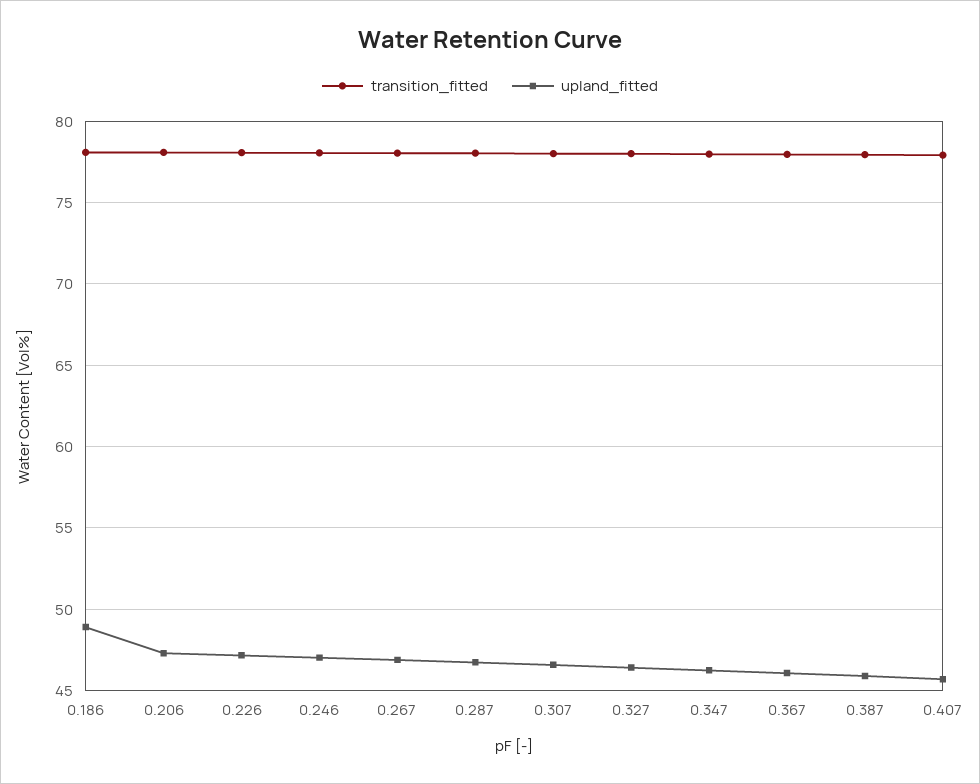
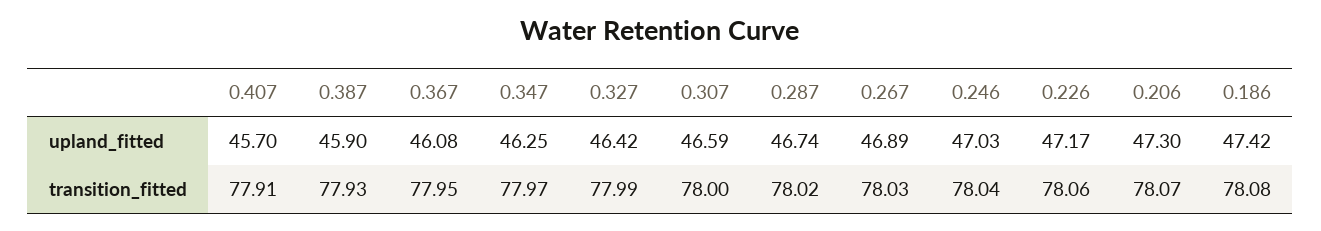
  {
    "transition_fitted": {
      "0.186": 78.08,
      "0.206": 78.07,
      "0.226": 78.06,
      "0.246": 78.04,
      "0.267": 78.03,
      "0.287": 78.02,
      "0.307": 78,
      "0.327": 77.99,
      "0.347": 77.97,
      "0.367": 77.95,
      "0.387": 77.93,
      "0.407": 77.91
    },
    "upland_fitted": {
-     "0.186": 49,
+     "0.186": 47.42,
      "0.206": 47.3,
      "0.226": 47.17,
      "0.246": 47.03,
      "0.267": 46.89,
      "0.287": 46.74,
      "0.307": 46.59,
      "0.327": 46.42,
      "0.347": 46.25,
      "0.367": 46.08,
      "0.387": 45.9,
      "0.407": 45.7
    }
  }

